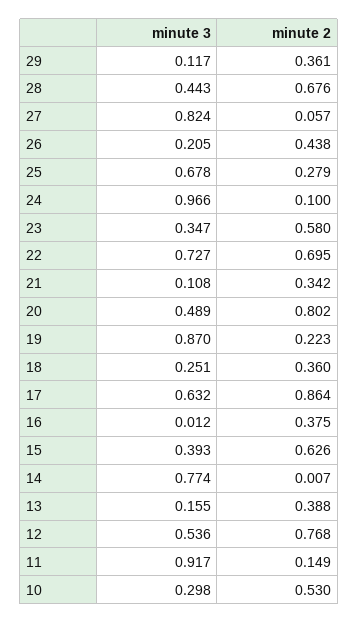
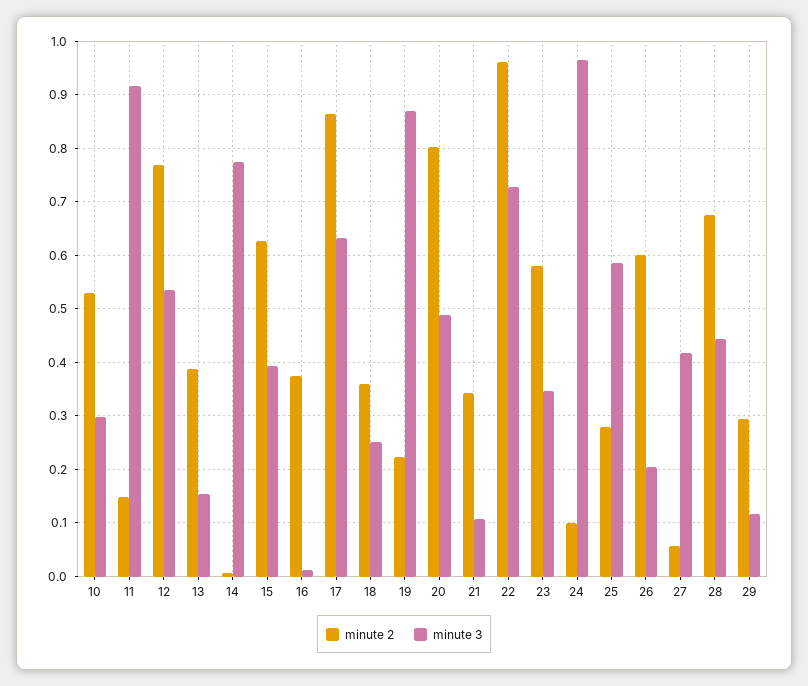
  {
    "minute 3": {
      "29": 0.117,
      "28": 0.443,
-     "27": 0.824,
+     "27": 0.42,
      "26": 0.205,
-     "25": 0.678,
+     "25": 0.58,
      "24": 0.966,
      "23": 0.347,
      "22": 0.727,
      "21": 0.108,
      "20": 0.489,
      "19": 0.87,
      "18": 0.251,
      "17": 0.632,
      "16": 0.012,
      "15": 0.393,
      "14": 0.774,
      "13": 0.155,
      "12": 0.536,
      "11": 0.917,
      "10": 0.298
    },
    "minute 2": {
-     "29": 0.361,
+     "29": 0.3,
      "28": 0.676,
      "27": 0.057,
-     "26": 0.438,
+     "26": 0.6,
      "25": 0.279,
      "24": 0.1,
      "23": 0.58,
-     "22": 0.695,
+     "22": 0.96,
      "21": 0.342,
      "20": 0.802,
      "19": 0.223,
      "18": 0.36,
      "17": 0.864,
      "16": 0.375,
      "15": 0.626,
      "14": 0.007,
      "13": 0.388,
      "12": 0.768,
      "11": 0.149,
      "10": 0.53
    }
  }

